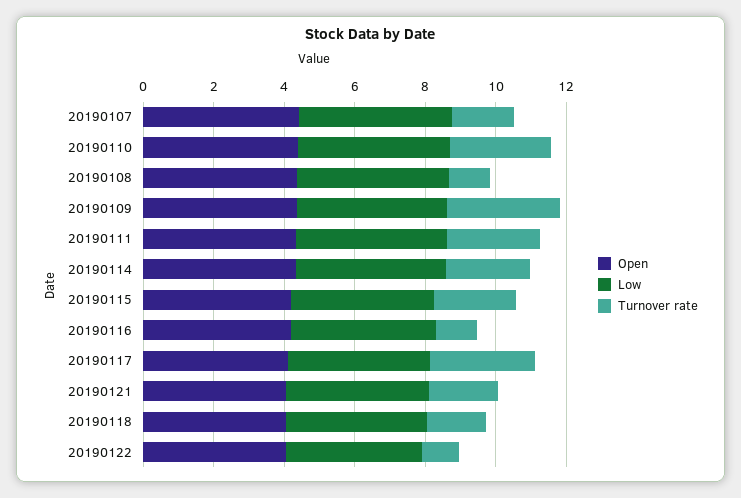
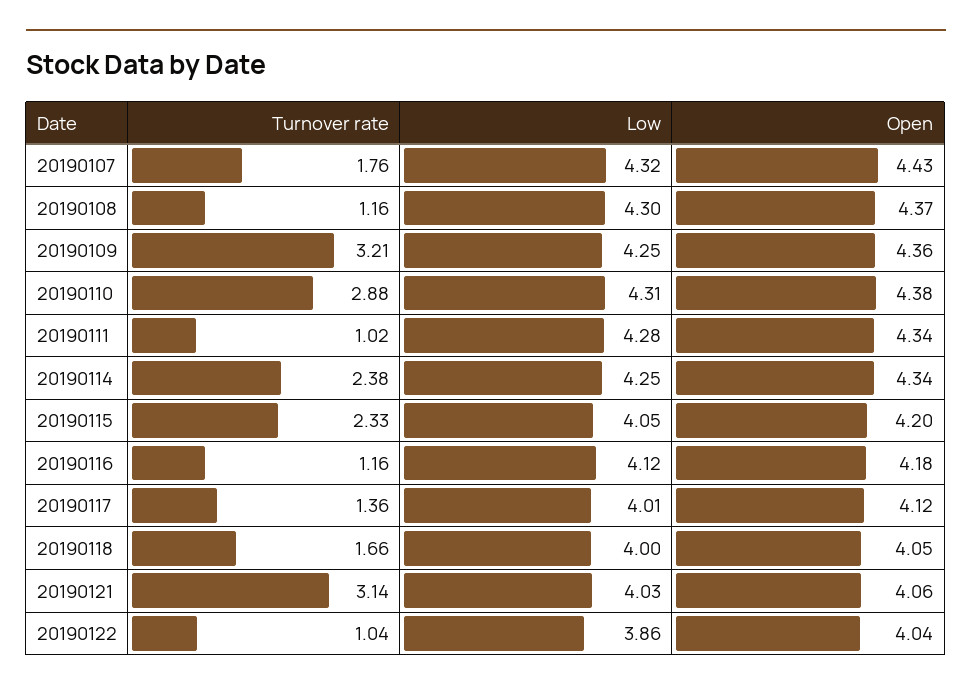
  {
    "Open": {
      "20190107": 4.43,
      "20190110": 4.38,
      "20190108": 4.37,
      "20190109": 4.36,
      "20190111": 4.34,
      "20190114": 4.34,
      "20190115": 4.2,
      "20190116": 4.18,
      "20190117": 4.12,
      "20190121": 4.06,
      "20190118": 4.05,
      "20190122": 4.04
    },
    "Low": {
      "20190107": 4.32,
      "20190110": 4.31,
      "20190108": 4.3,
      "20190109": 4.25,
      "20190111": 4.28,
      "20190114": 4.25,
      "20190115": 4.05,
      "20190116": 4.12,
      "20190117": 4.01,
      "20190121": 4.03,
      "20190118": 4,
      "20190122": 3.86
    },
    "Turnover rate": {
      "20190107": 1.76,
      "20190110": 2.88,
      "20190108": 1.16,
      "20190109": 3.21,
-     "20190111": 2.5,
+     "20190111": 1.02,
      "20190114": 2.38,
      "20190115": 2.33,
      "20190116": 1.16,
-     "20190117": 3,
+     "20190117": 1.36,
-     "20190121": 2,
+     "20190121": 3.14,
      "20190118": 1.66,
      "20190122": 1.04
    }
  }

